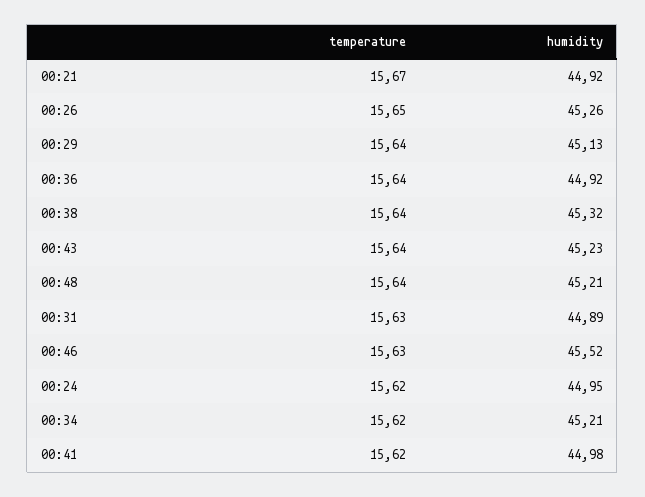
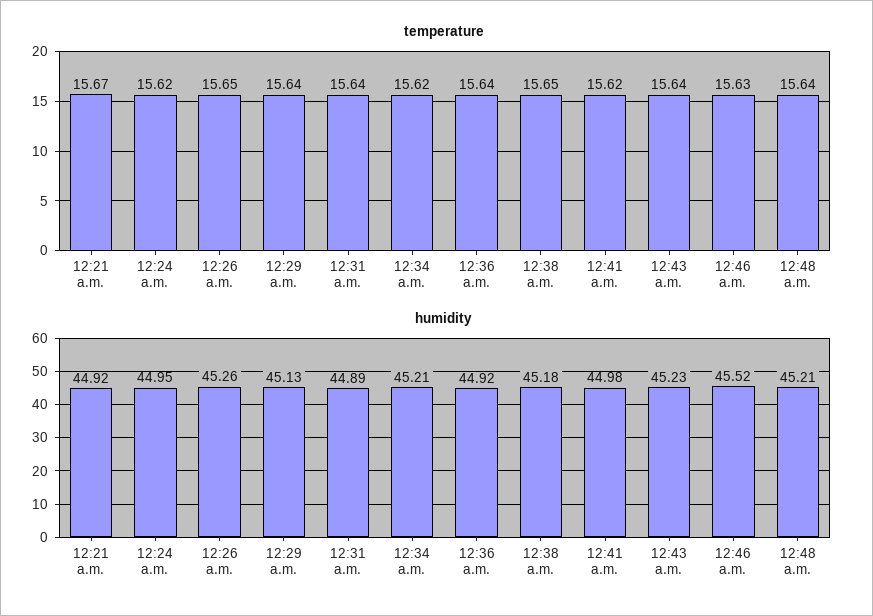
  {
    "temperature": {
      "00:21": 15.67,
      "00:26": 15.65,
      "00:29": 15.64,
      "00:36": 15.64,
-     "00:38": 15.64,
+     "00:38": 15.65,
      "00:43": 15.64,
      "00:48": 15.64,
-     "00:31": 15.63,
+     "00:31": 15.64,
      "00:46": 15.63,
      "00:24": 15.62,
      "00:34": 15.62,
      "00:41": 15.62
    },
    "humidity": {
      "00:21": 44.92,
      "00:26": 45.26,
      "00:29": 45.13,
      "00:36": 44.92,
-     "00:38": 45.32,
+     "00:38": 45.18,
      "00:43": 45.23,
      "00:48": 45.21,
      "00:31": 44.89,
      "00:46": 45.52,
      "00:24": 44.95,
      "00:34": 45.21,
      "00:41": 44.98
    }
  }

